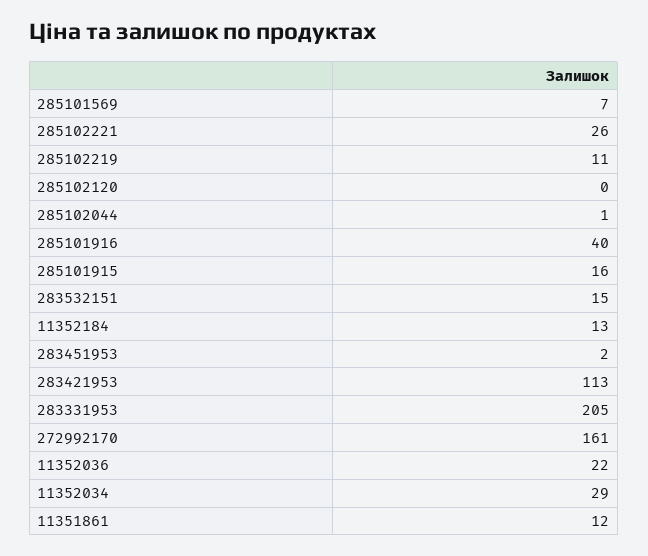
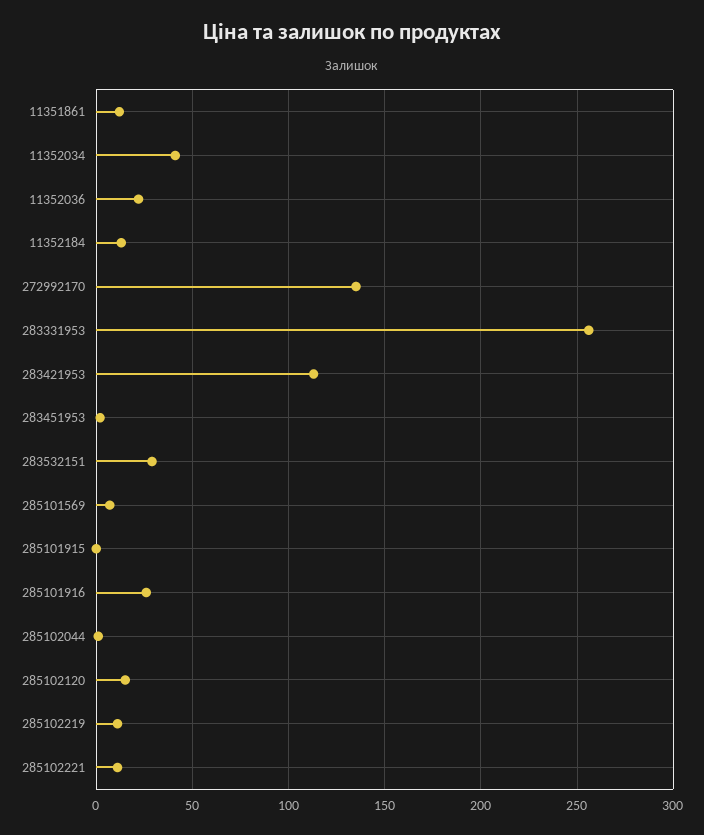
  {
    "285101569": 7,
-   "285102221": 26,
+   "285102221": 10,
    "285102219": 11,
-   "285102120": 0,
+   "285102120": 15,
    "285102044": 1,
-   "285101916": 40,
+   "285101916": 25,
-   "285101915": 16,
+   "285101915": 0,
-   "283532151": 15,
+   "283532151": 30,
    "11352184": 13,
    "283451953": 2,
    "283421953": 113,
-   "283331953": 205,
+   "283331953": 255,
-   "272992170": 161,
+   "272992170": 135,
    "11352036": 22,
-   "11352034": 29,
+   "11352034": 40,
    "11351861": 12
  }

